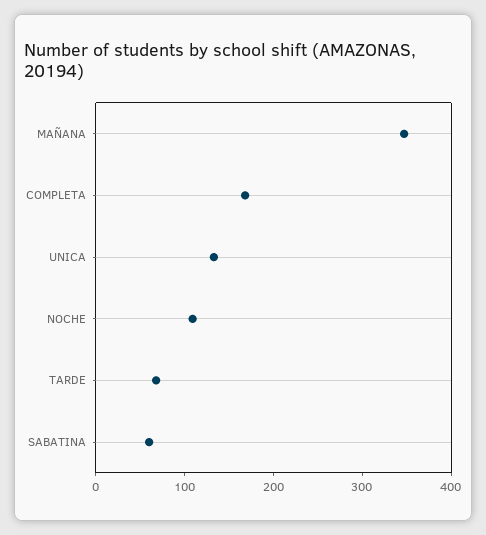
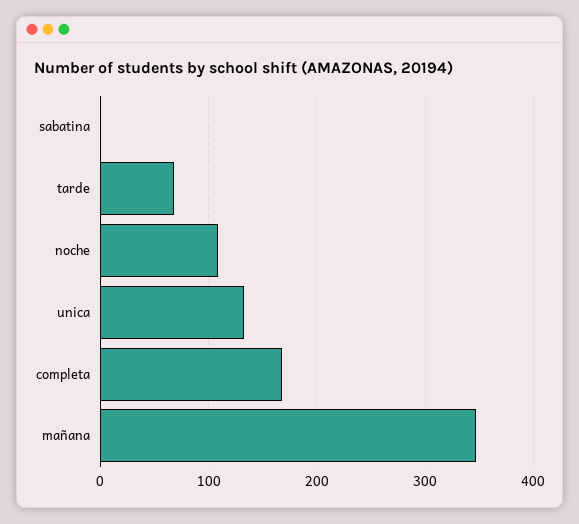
  {
    "MAÑANA": 350,
    "COMPLETA": 170,
    "UNICA": 130,
    "NOCHE": 110,
    "TARDE": 70,
-   "SABATINA": 60
+   "SABATINA": 0
  }

